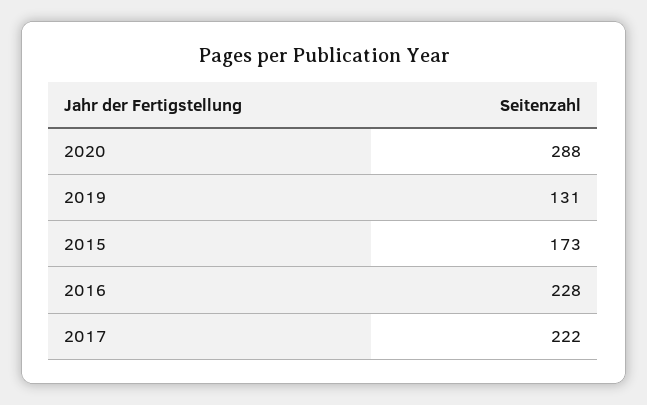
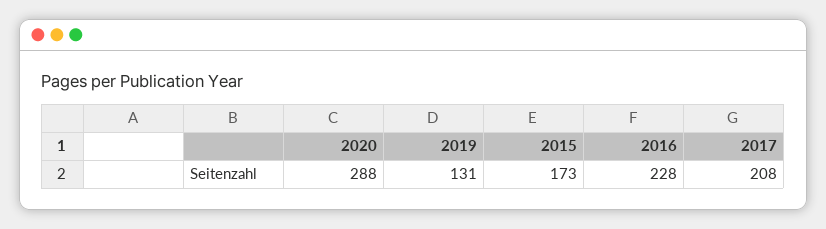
  {
    "2020": 288,
    "2019": 131,
    "2015": 173,
    "2016": 228,
-   "2017": 222
+   "2017": 208
  }

